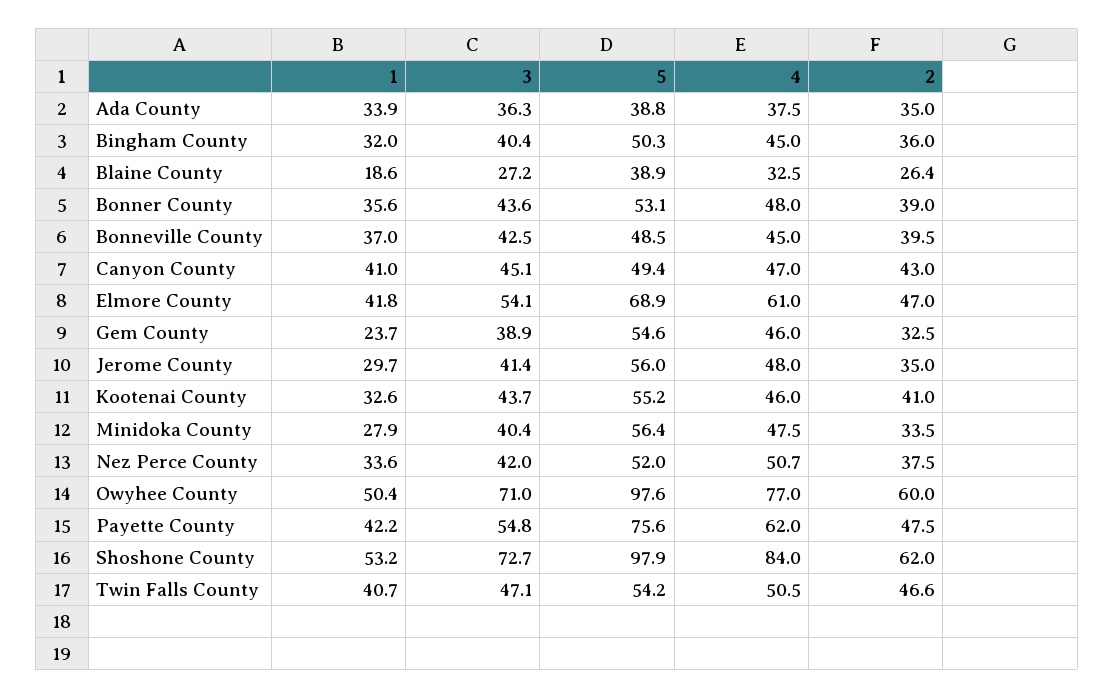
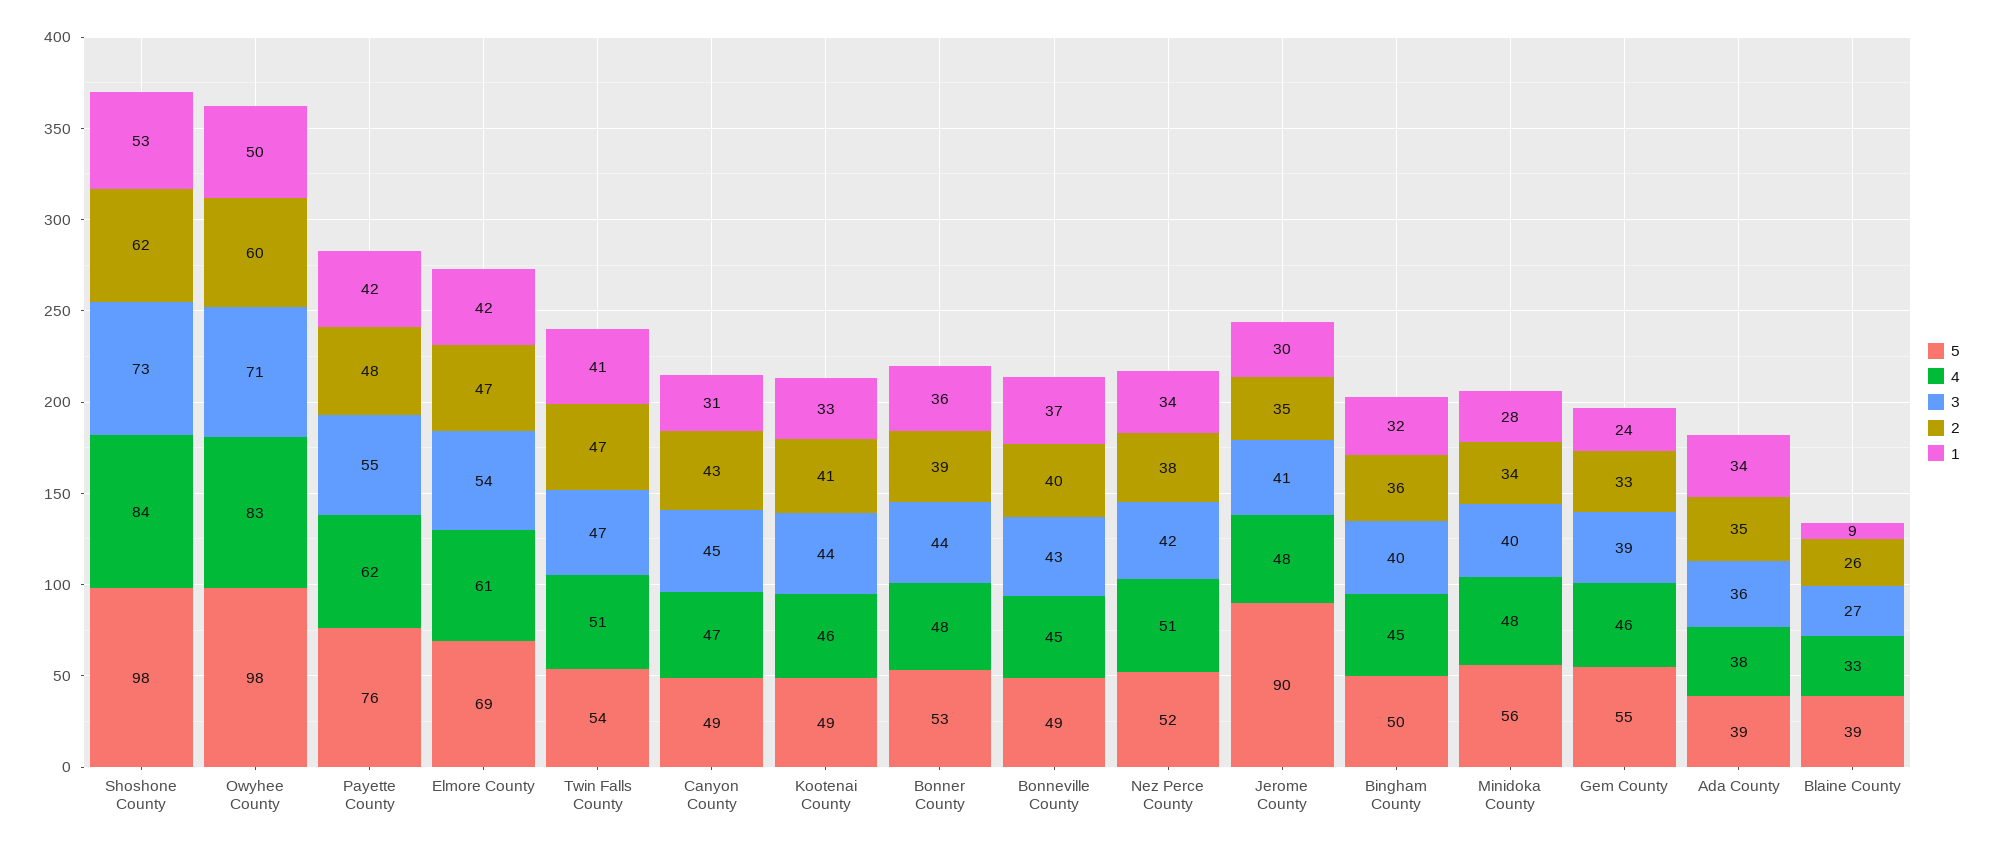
  {
    "1": {
      "Ada County": 33.9,
      "Bingham County": 32,
-     "Blaine County": 18.6,
+     "Blaine County": 9,
      "Bonner County": 35.6,
      "Bonneville County": 37,
-     "Canyon County": 41,
+     "Canyon County": 31,
      "Elmore County": 41.8,
      "Gem County": 23.7,
      "Jerome County": 29.7,
      "Kootenai County": 32.6,
      "Minidoka County": 27.9,
      "Nez Perce County": 33.6,
      "Owyhee County": 50.4,
      "Payette County": 42.2,
      "Shoshone County": 53.2,
      "Twin Falls County": 40.7
    },
    "3": {
      "Ada County": 36.3,
      "Bingham County": 40.4,
      "Blaine County": 27.2,
      "Bonner County": 43.6,
      "Bonneville County": 42.5,
      "Canyon County": 45.1,
      "Elmore County": 54.1,
      "Gem County": 38.9,
      "Jerome County": 41.4,
      "Kootenai County": 43.7,
      "Minidoka County": 40.4,
      "Nez Perce County": 42,
      "Owyhee County": 71,
      "Payette County": 54.8,
      "Shoshone County": 72.7,
      "Twin Falls County": 47.1
    },
    "5": {
      "Ada County": 38.8,
      "Bingham County": 50.3,
      "Blaine County": 38.9,
      "Bonner County": 53.1,
      "Bonneville County": 48.5,
      "Canyon County": 49.4,
      "Elmore County": 68.9,
      "Gem County": 54.6,
-     "Jerome County": 56,
+     "Jerome County": 90,
-     "Kootenai County": 55.2,
+     "Kootenai County": 49,
      "Minidoka County": 56.4,
      "Nez Perce County": 52,
      "Owyhee County": 97.6,
      "Payette County": 75.6,
      "Shoshone County": 97.9,
      "Twin Falls County": 54.2
    },
    "4": {
      "Ada County": 37.5,
      "Bingham County": 45,
      "Blaine County": 32.5,
      "Bonner County": 48,
      "Bonneville County": 45,
      "Canyon County": 47,
      "Elmore County": 61,
      "Gem County": 46,
      "Jerome County": 48,
      "Kootenai County": 46,
      "Minidoka County": 47.5,
      "Nez Perce County": 50.7,
-     "Owyhee County": 77,
+     "Owyhee County": 83,
      "Payette County": 62,
      "Shoshone County": 84,
      "Twin Falls County": 50.5
    },
    "2": {
      "Ada County": 35,
      "Bingham County": 36,
      "Blaine County": 26.4,
      "Bonner County": 39,
      "Bonneville County": 39.5,
      "Canyon County": 43,
      "Elmore County": 47,
      "Gem County": 32.5,
      "Jerome County": 35,
      "Kootenai County": 41,
      "Minidoka County": 33.5,
      "Nez Perce County": 37.5,
      "Owyhee County": 60,
      "Payette County": 47.5,
      "Shoshone County": 62,
      "Twin Falls County": 46.6
    }
  }

